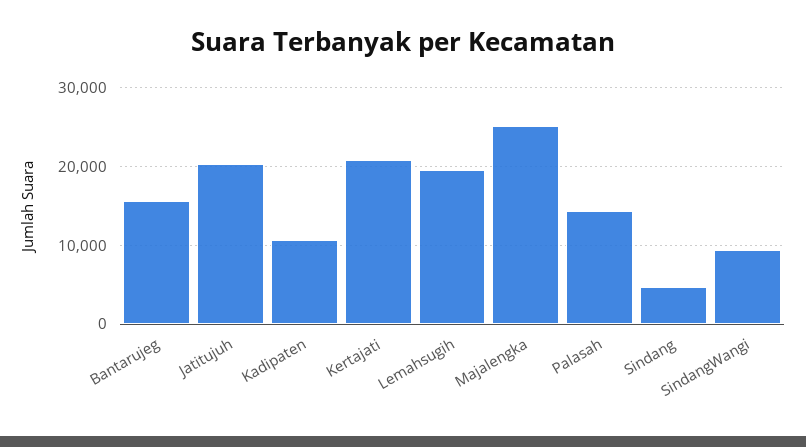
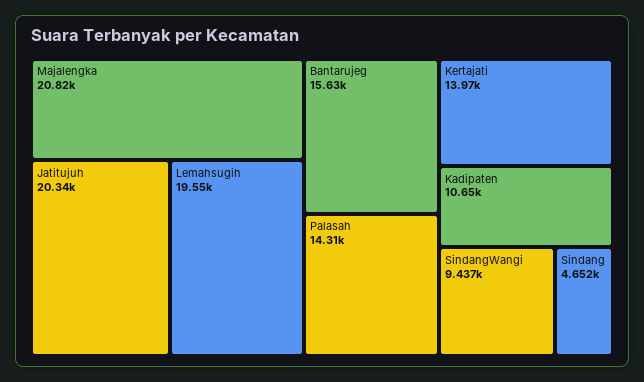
  {
    "Bantarujeg": 15630,
    "Jatitujuh": 20340,
    "Kadipaten": 10650,
-   "Kertajati": 21000,
+   "Kertajati": 13970,
    "Lemahsugih": 19550,
-   "Majalengka": 25000,
+   "Majalengka": 20820,
    "Palasah": 14310,
    "Sindang": 4652,
    "SindangWangi": 9437
  }

